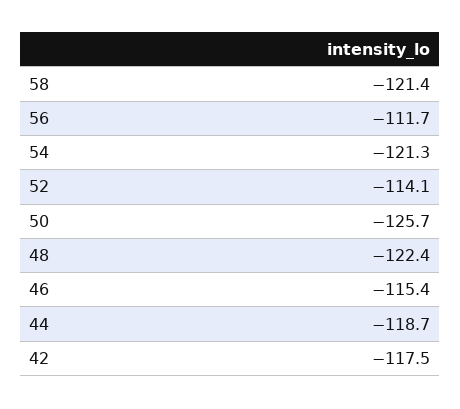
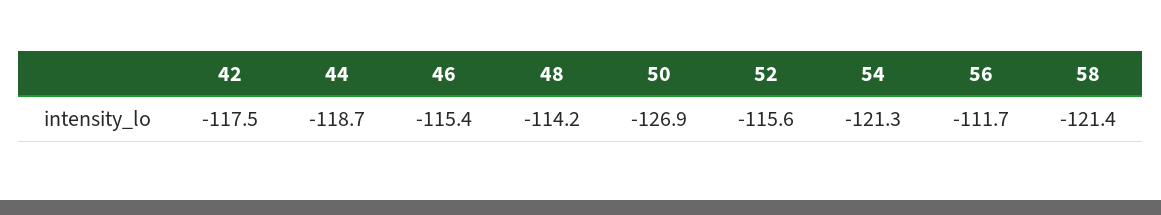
  {
    "58": -121.4,
    "56": -111.7,
    "54": -121.3,
-   "52": -114.1,
+   "52": -115.6,
-   "50": -125.7,
+   "50": -126.9,
-   "48": -122.4,
+   "48": -114.2,
    "46": -115.4,
    "44": -118.7,
    "42": -117.5
  }

